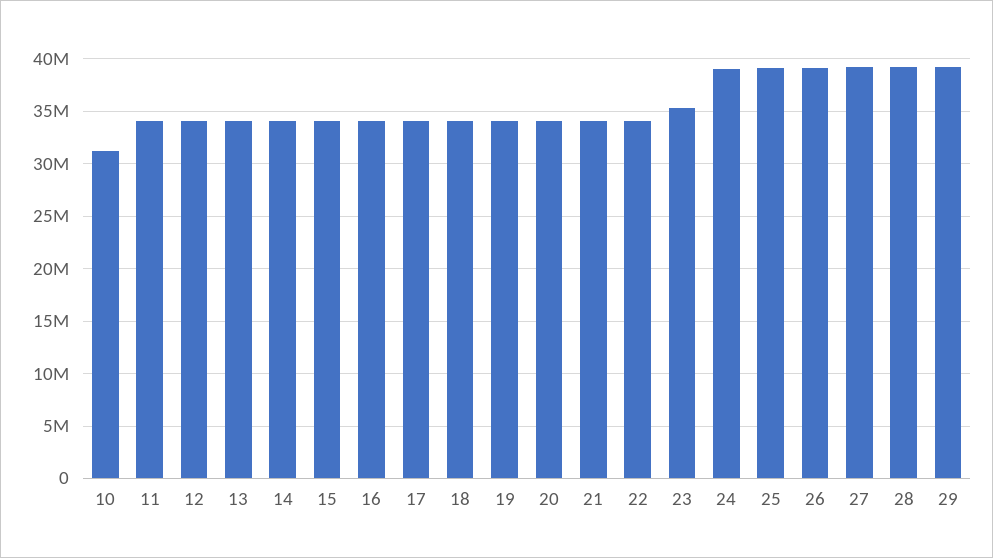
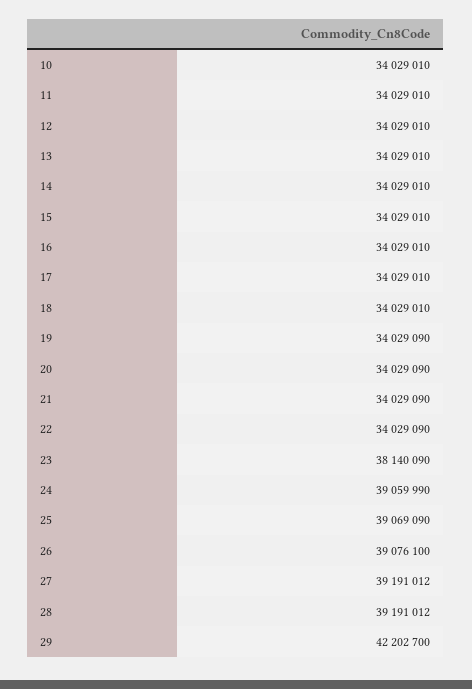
  {
-   "10": 31000000,
+   "10": 34029010,
    "11": 34029010,
    "12": 34029010,
    "13": 34029010,
    "14": 34029010,
    "15": 34029010,
    "16": 34029010,
    "17": 34029010,
    "18": 34029010,
    "19": 34029090,
    "20": 34029090,
    "21": 34029090,
    "22": 34029090,
-   "23": 35000000,
+   "23": 38140090,
    "24": 39059990,
    "25": 39069090,
    "26": 39076100,
    "27": 39191012,
    "28": 39191012,
-   "29": 39000000
+   "29": 42202700
  }

